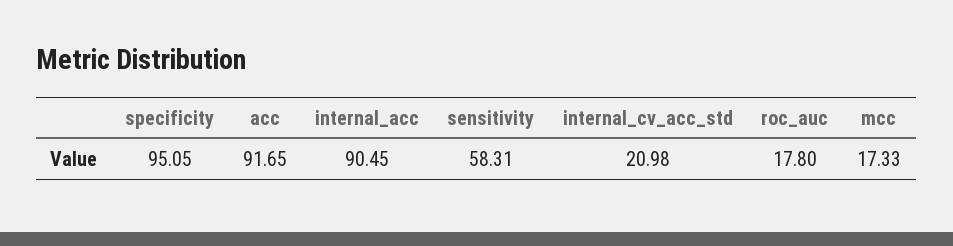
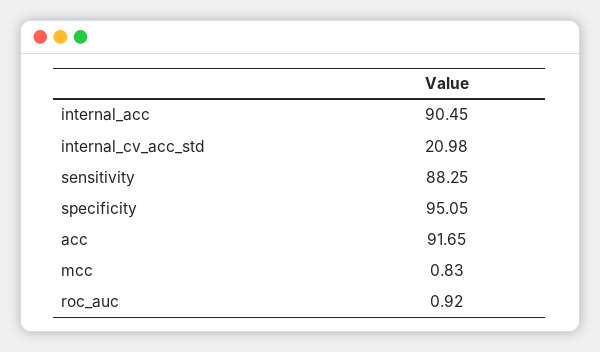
  {
    "specificity": 95.05,
    "acc": 91.65,
    "internal_acc": 90.45,
-   "sensitivity": 58.31,
+   "sensitivity": 88.25,
    "internal_cv_acc_std": 20.98,
-   "roc_auc": 17.8,
+   "roc_auc": 0.92,
-   "mcc": 17.33
+   "mcc": 0.83
  }

